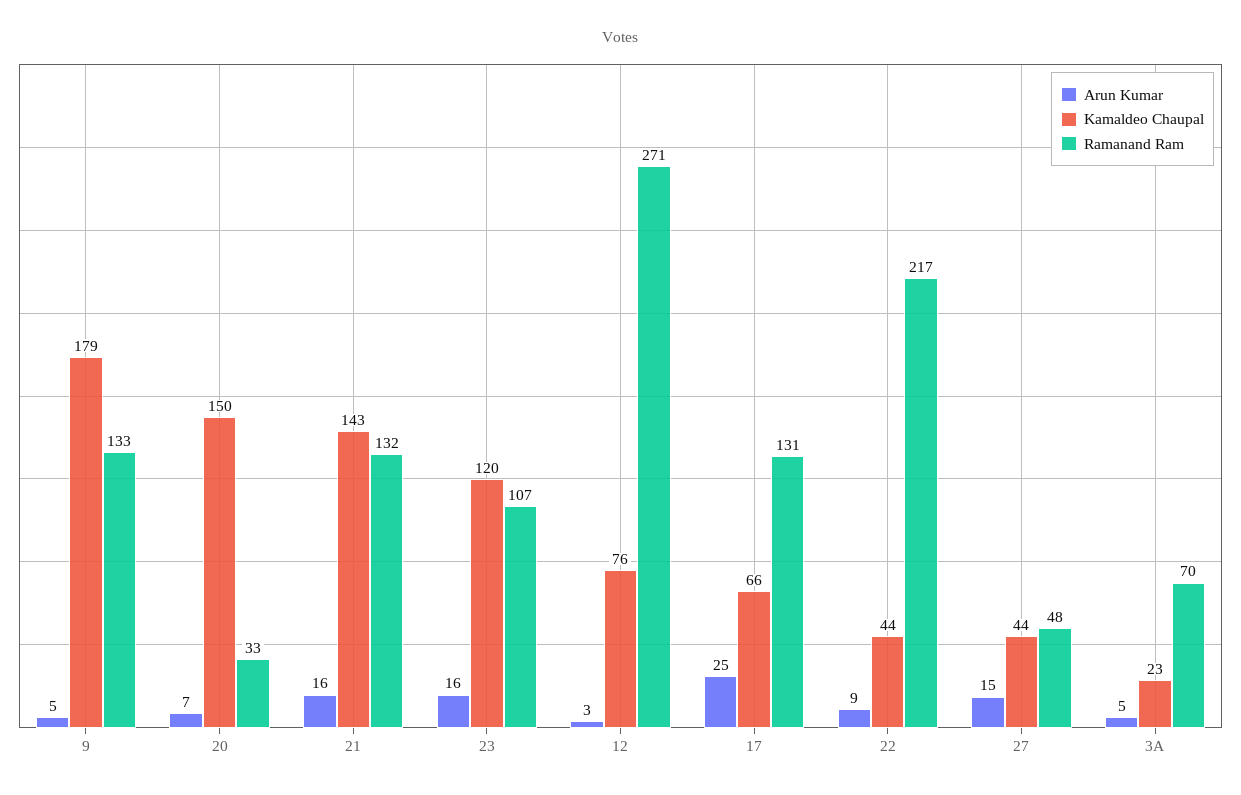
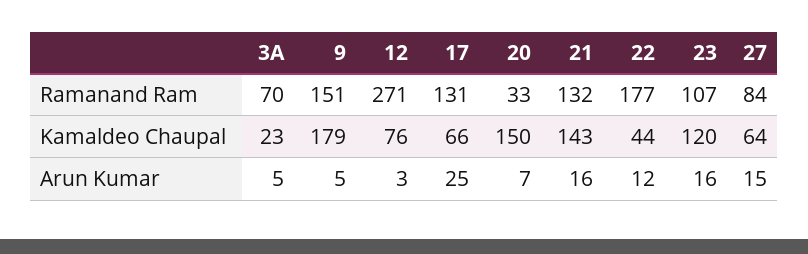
  {
    "Arun Kumar": {
      "9": 5,
      "20": 7,
      "21": 16,
      "23": 16,
      "12": 3,
      "17": 25,
-     "22": 9,
+     "22": 12,
      "27": 15,
      "3A": 5
    },
    "Kamaldeo Chaupal": {
      "9": 179,
      "20": 150,
      "21": 143,
      "23": 120,
      "12": 76,
      "17": 66,
      "22": 44,
-     "27": 44,
+     "27": 64,
      "3A": 23
    },
    "Ramanand Ram": {
-     "9": 133,
+     "9": 151,
      "20": 33,
      "21": 132,
      "23": 107,
      "12": 271,
      "17": 131,
-     "22": 217,
+     "22": 177,
-     "27": 48,
+     "27": 84,
      "3A": 70
    }
  }

